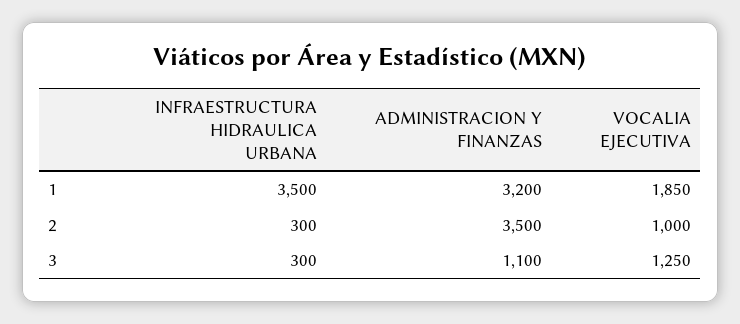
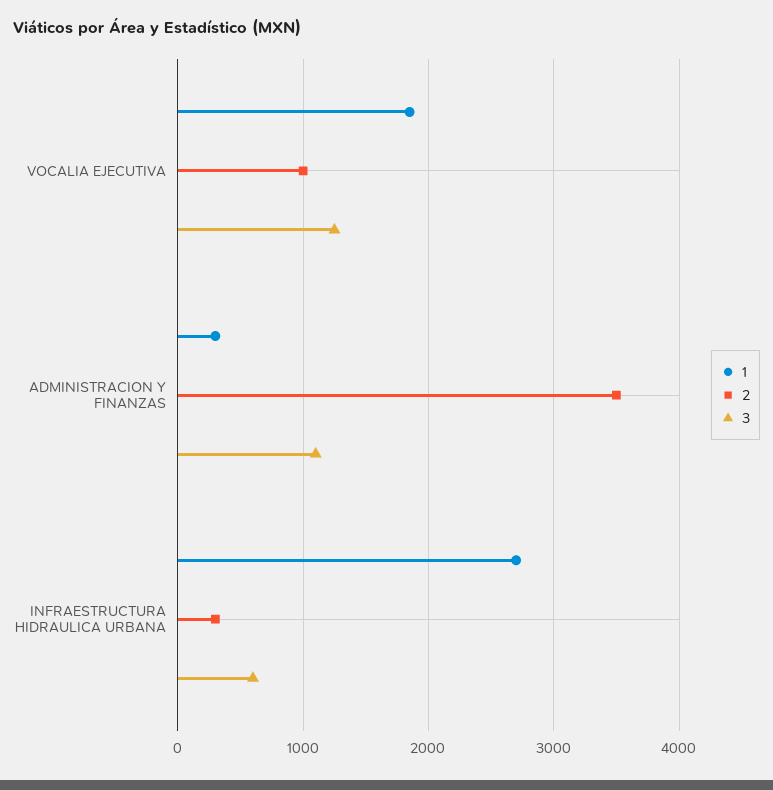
  {
    "1": {
-     "INFRAESTRUCTURA HIDRAULICA URBANA": 3500,
+     "INFRAESTRUCTURA HIDRAULICA URBANA": 2700,
-     "ADMINISTRACION Y FINANZAS": 3200,
+     "ADMINISTRACION Y FINANZAS": 300,
      "VOCALIA EJECUTIVA": 1850
    },
    "2": {
      "INFRAESTRUCTURA HIDRAULICA URBANA": 300,
      "ADMINISTRACION Y FINANZAS": 3500,
      "VOCALIA EJECUTIVA": 1000
    },
    "3": {
-     "INFRAESTRUCTURA HIDRAULICA URBANA": 300,
+     "INFRAESTRUCTURA HIDRAULICA URBANA": 600,
      "ADMINISTRACION Y FINANZAS": 1100,
      "VOCALIA EJECUTIVA": 1250
    }
  }

